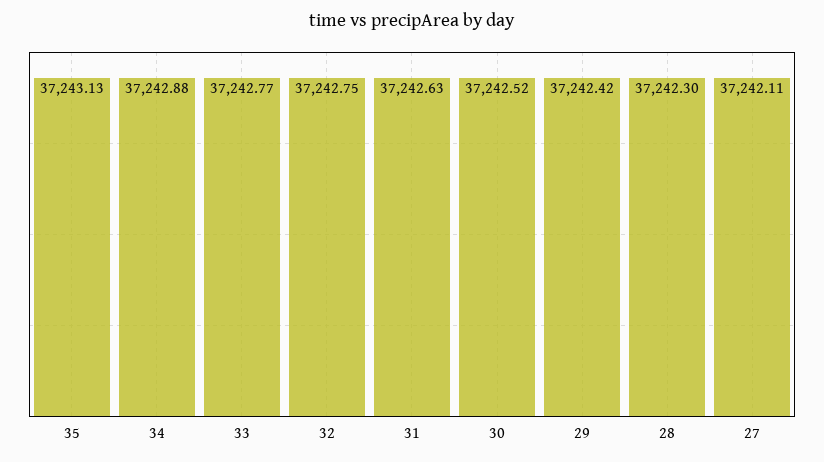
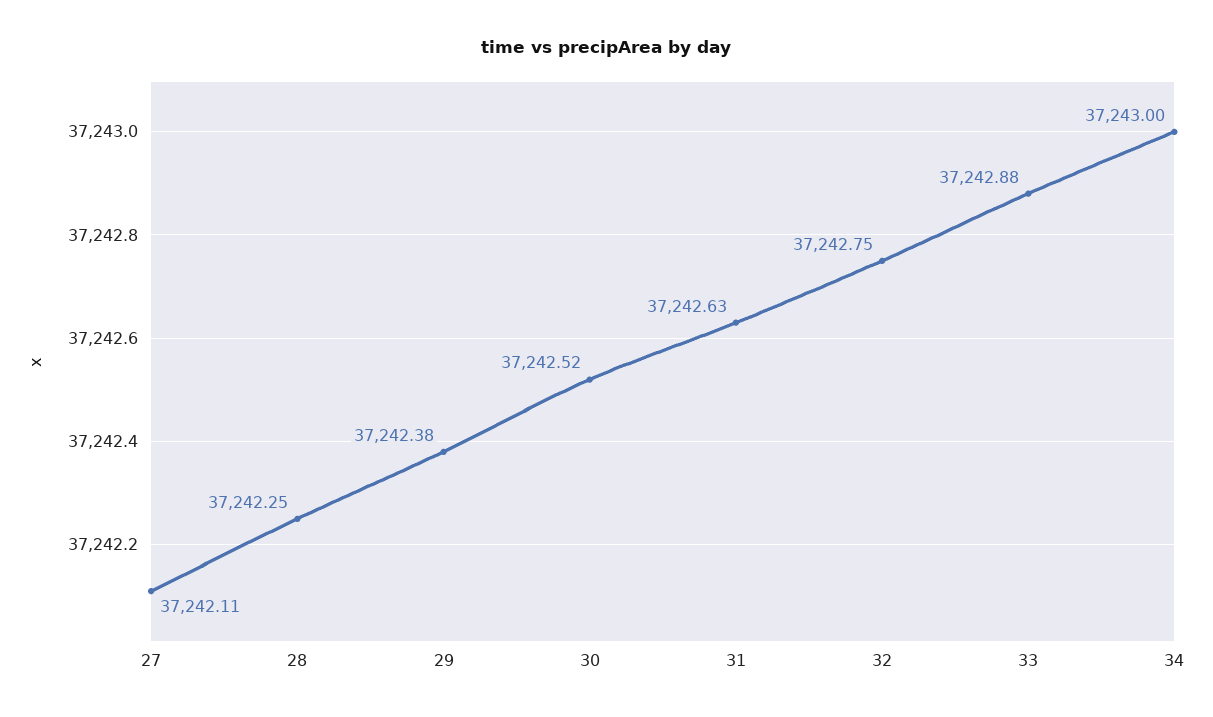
  {
-   "35": 37243.13,
-   "34": 37242.88,
+   "34": 37243,
-   "33": 37242.77,
+   "33": 37242.88,
    "32": 37242.75,
    "31": 37242.63,
    "30": 37242.52,
-   "29": 37242.42,
+   "29": 37242.38,
-   "28": 37242.3,
+   "28": 37242.25,
    "27": 37242.11
  }

